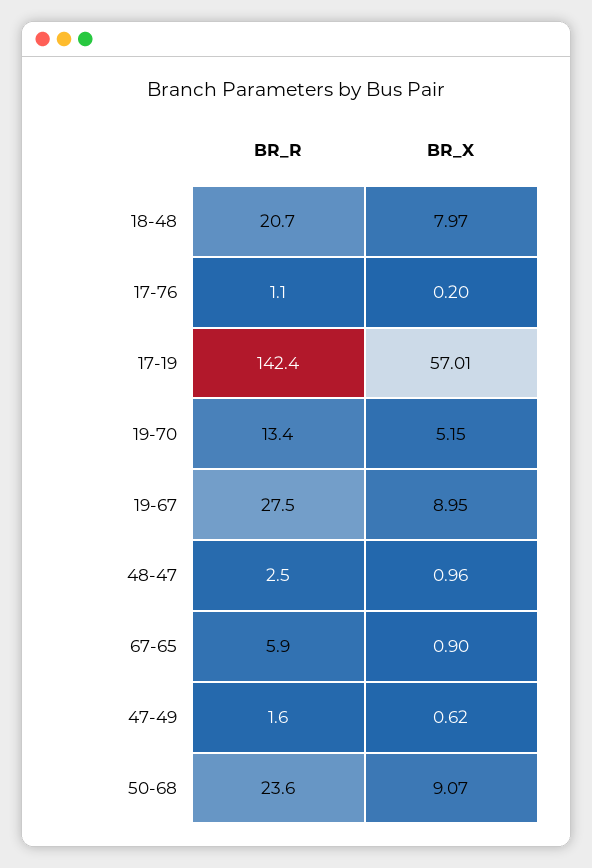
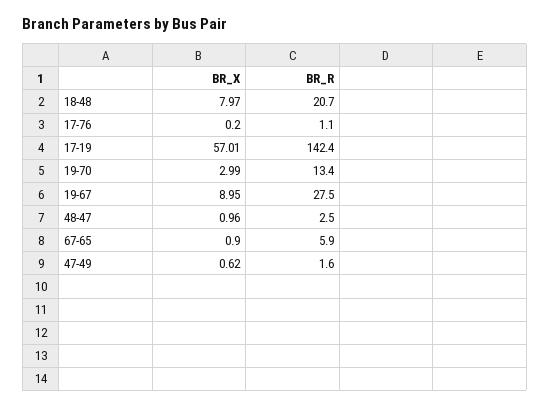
  {
    "BR_R": {
      "18-48": 20.7,
      "17-76": 1.1,
      "17-19": 142.4,
      "19-70": 13.4,
      "19-67": 27.5,
      "48-47": 2.5,
      "67-65": 5.9,
-     "47-49": 1.6,
+     "47-49": 1.6
-     "50-68": 23.6
    },
    "BR_X": {
      "18-48": 7.97,
      "17-76": 0.2,
      "17-19": 57.01,
-     "19-70": 5.15,
+     "19-70": 2.99,
      "19-67": 8.95,
      "48-47": 0.96,
      "67-65": 0.9,
-     "47-49": 0.62,
+     "47-49": 0.62
-     "50-68": 9.07
    }
  }

